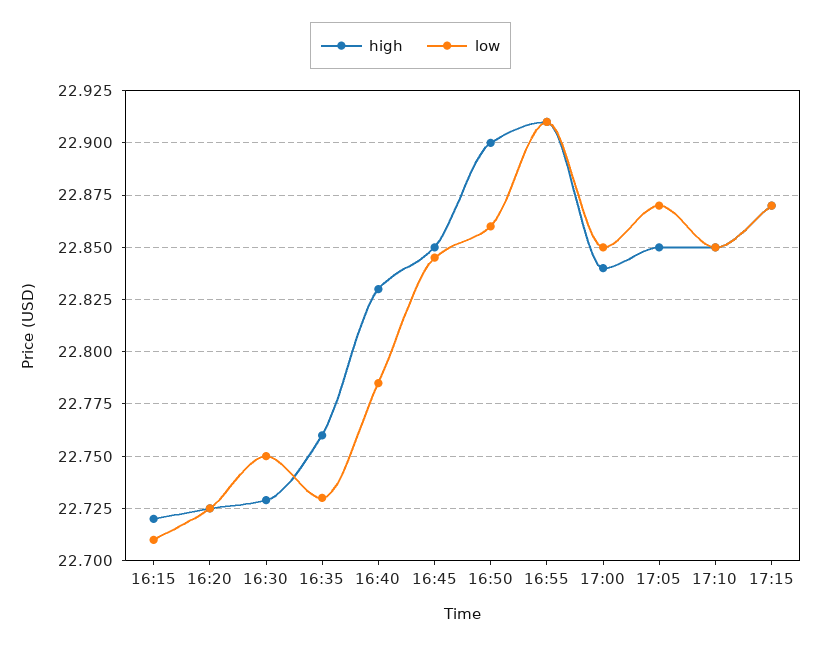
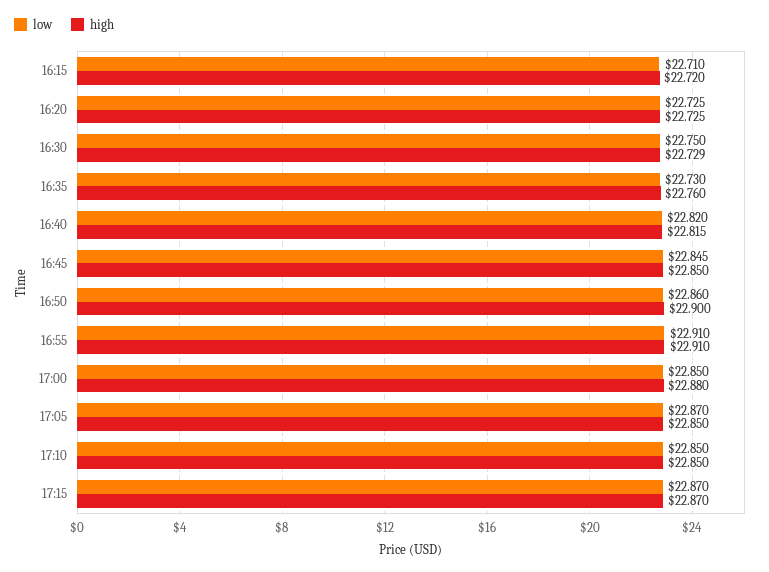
  {
    "high": {
      "16:15": 22.72,
      "16:20": 22.725,
      "16:30": 22.729,
      "16:35": 22.76,
-     "16:40": 22.83,
+     "16:40": 22.815,
      "16:45": 22.85,
      "16:50": 22.9,
      "16:55": 22.91,
-     "17:00": 22.84,
+     "17:00": 22.88,
      "17:05": 22.85,
      "17:10": 22.85,
      "17:15": 22.87
    },
    "low": {
      "16:15": 22.71,
      "16:20": 22.725,
      "16:30": 22.75,
      "16:35": 22.73,
-     "16:40": 22.785,
+     "16:40": 22.82,
      "16:45": 22.845,
      "16:50": 22.86,
      "16:55": 22.91,
      "17:00": 22.85,
      "17:05": 22.87,
      "17:10": 22.85,
      "17:15": 22.87
    }
  }

